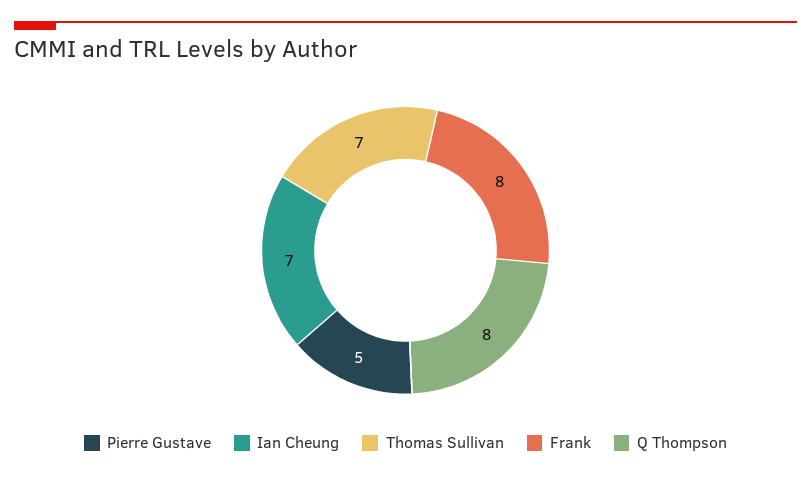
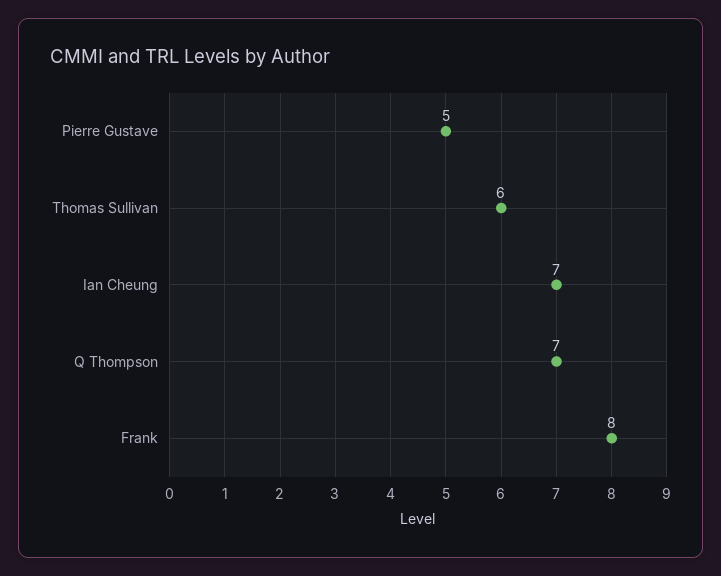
  {
    "Pierre Gustave": 5,
    "Ian Cheung": 7,
-   "Thomas Sullivan": 7,
+   "Thomas Sullivan": 6,
    "Frank": 8,
-   "Q Thompson": 8
+   "Q Thompson": 7
  }

